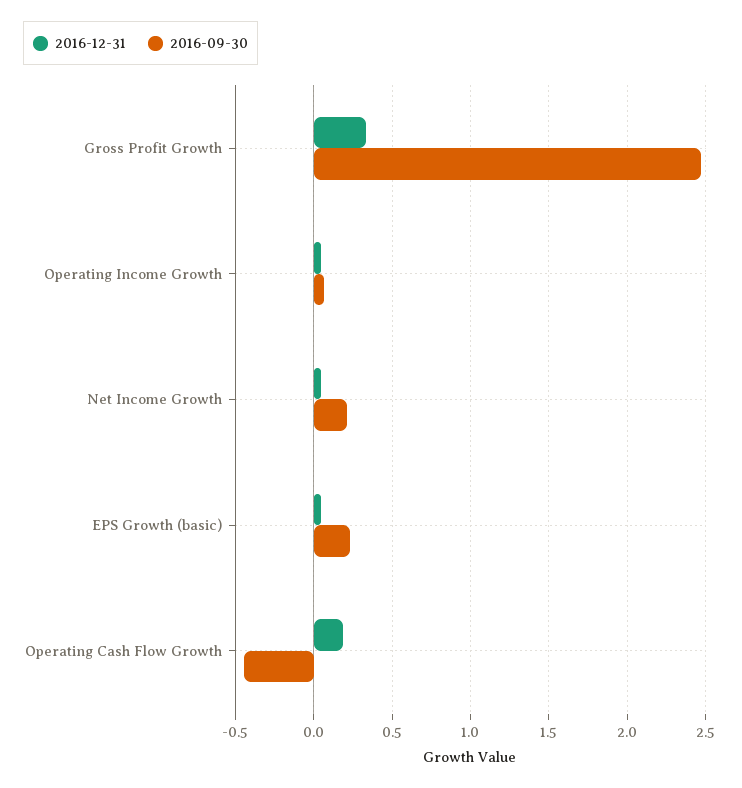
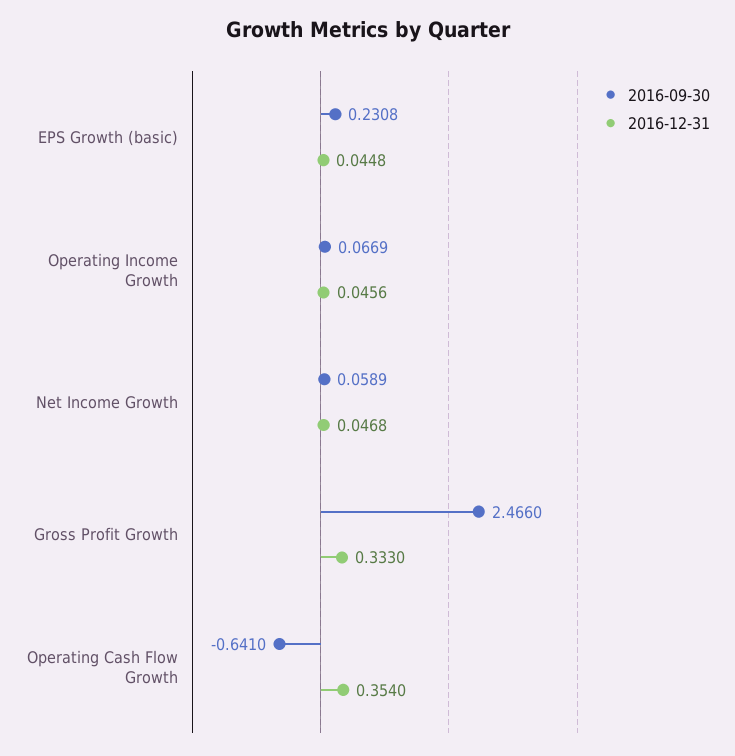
  {
    "2016-12-31": {
      "Gross Profit Growth": 0.333,
      "Operating Income Growth": 0.0456,
      "Net Income Growth": 0.0468,
      "EPS Growth (basic)": 0.0448,
-     "Operating Cash Flow Growth": 0.2
+     "Operating Cash Flow Growth": 0.354
    },
    "2016-09-30": {
      "Gross Profit Growth": 2.466,
      "Operating Income Growth": 0.0669,
-     "Net Income Growth": 0.2,
+     "Net Income Growth": 0.0589,
      "EPS Growth (basic)": 0.2308,
-     "Operating Cash Flow Growth": -0.45
+     "Operating Cash Flow Growth": -0.641
    }
  }

